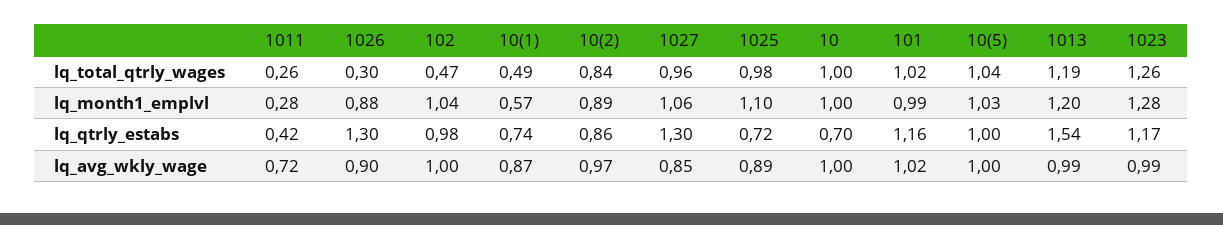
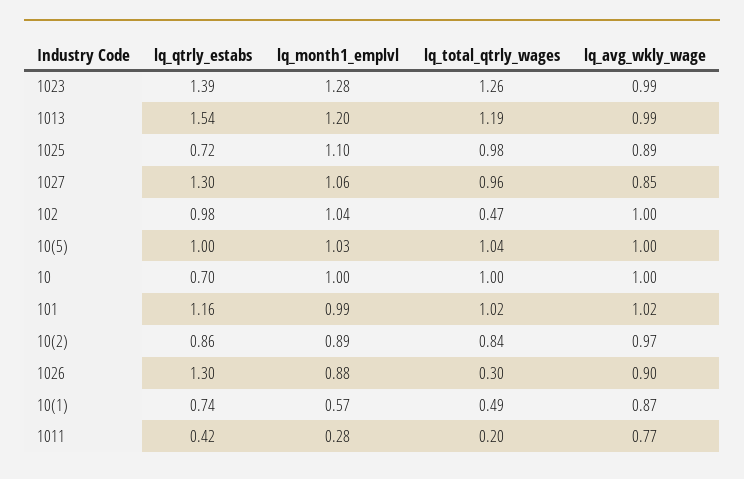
  {
    "1011": {
-     "lq_total_qtrly_wages": 0.26,
+     "lq_total_qtrly_wages": 0.2,
      "lq_month1_emplvl": 0.28,
      "lq_qtrly_estabs": 0.42,
-     "lq_avg_wkly_wage": 0.72
+     "lq_avg_wkly_wage": 0.77
    },
    "1026": {
      "lq_total_qtrly_wages": 0.3,
      "lq_month1_emplvl": 0.88,
      "lq_qtrly_estabs": 1.3,
      "lq_avg_wkly_wage": 0.9
    },
    "102": {
      "lq_total_qtrly_wages": 0.47,
      "lq_month1_emplvl": 1.04,
      "lq_qtrly_estabs": 0.98,
      "lq_avg_wkly_wage": 1
    },
    "10(1)": {
      "lq_total_qtrly_wages": 0.49,
      "lq_month1_emplvl": 0.57,
      "lq_qtrly_estabs": 0.74,
      "lq_avg_wkly_wage": 0.87
    },
    "10(2)": {
      "lq_total_qtrly_wages": 0.84,
      "lq_month1_emplvl": 0.89,
      "lq_qtrly_estabs": 0.86,
      "lq_avg_wkly_wage": 0.97
    },
    "1027": {
      "lq_total_qtrly_wages": 0.96,
      "lq_month1_emplvl": 1.06,
      "lq_qtrly_estabs": 1.3,
      "lq_avg_wkly_wage": 0.85
    },
    "1025": {
      "lq_total_qtrly_wages": 0.98,
      "lq_month1_emplvl": 1.1,
      "lq_qtrly_estabs": 0.72,
      "lq_avg_wkly_wage": 0.89
    },
    "10": {
      "lq_total_qtrly_wages": 1,
      "lq_month1_emplvl": 1,
      "lq_qtrly_estabs": 0.7,
      "lq_avg_wkly_wage": 1
    },
    "101": {
      "lq_total_qtrly_wages": 1.02,
      "lq_month1_emplvl": 0.99,
      "lq_qtrly_estabs": 1.16,
      "lq_avg_wkly_wage": 1.02
    },
    "10(5)": {
      "lq_total_qtrly_wages": 1.04,
      "lq_month1_emplvl": 1.03,
      "lq_qtrly_estabs": 1,
      "lq_avg_wkly_wage": 1
    },
    "1013": {
      "lq_total_qtrly_wages": 1.19,
      "lq_month1_emplvl": 1.2,
      "lq_qtrly_estabs": 1.54,
      "lq_avg_wkly_wage": 0.99
    },
    "1023": {
      "lq_total_qtrly_wages": 1.26,
      "lq_month1_emplvl": 1.28,
-     "lq_qtrly_estabs": 1.17,
+     "lq_qtrly_estabs": 1.39,
      "lq_avg_wkly_wage": 0.99
    }
  }

